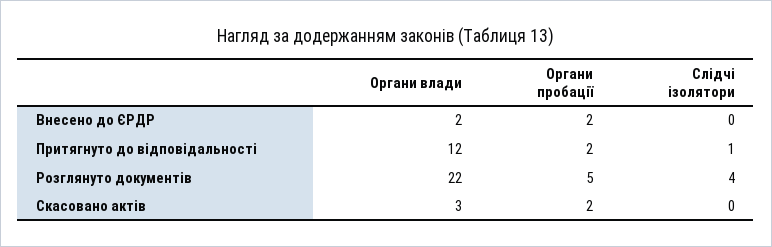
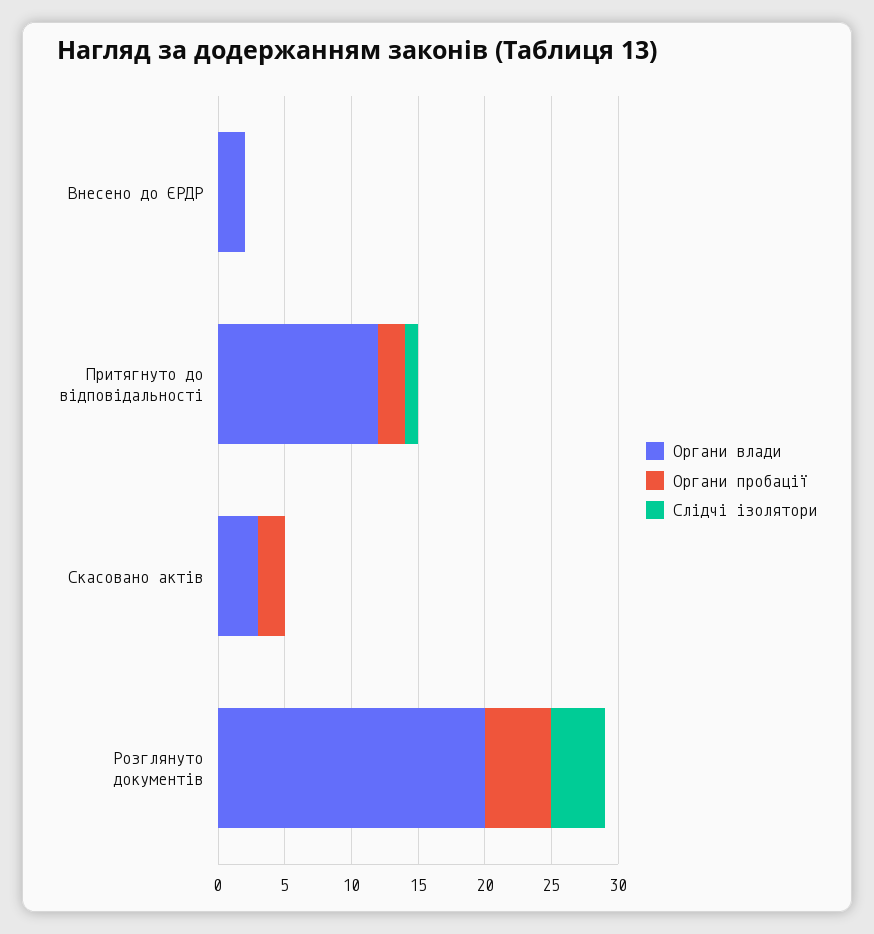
  {
    "Органи влади": {
      "Внесено до ЄРДР": 2,
      "Притягнуто до відповідальності": 12,
-     "Розглянуто документів": 22,
+     "Розглянуто документів": 20,
      "Скасовано актів": 3
    },
    "Органи пробації": {
-     "Внесено до ЄРДР": 2,
+     "Внесено до ЄРДР": 0,
      "Притягнуто до відповідальності": 2,
      "Розглянуто документів": 5,
      "Скасовано актів": 2
    },
    "Слідчі ізолятори": {
      "Внесено до ЄРДР": 0,
      "Притягнуто до відповідальності": 1,
      "Розглянуто документів": 4,
      "Скасовано актів": 0
    }
  }

